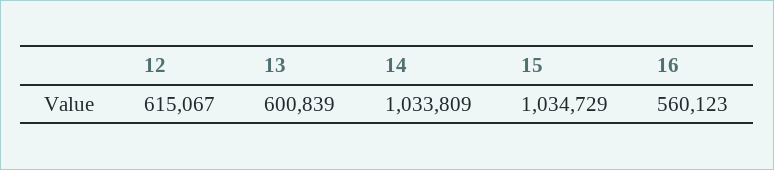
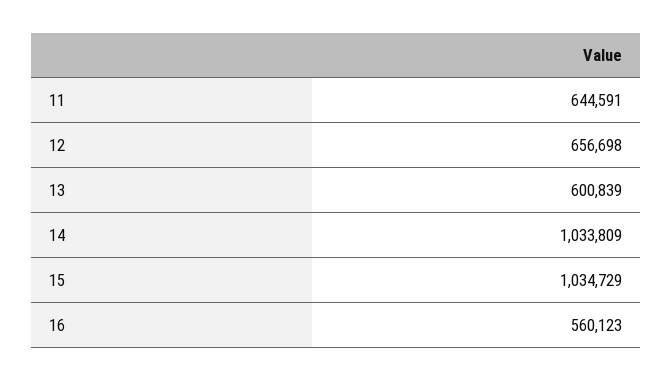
  {
-   "12": 615067,
+   "12": 656698,
    "13": 600839,
    "14": 1033809,
    "15": 1034729,
-   "16": 560123
+   "16": 560123,
+   "11": 644591
  }

